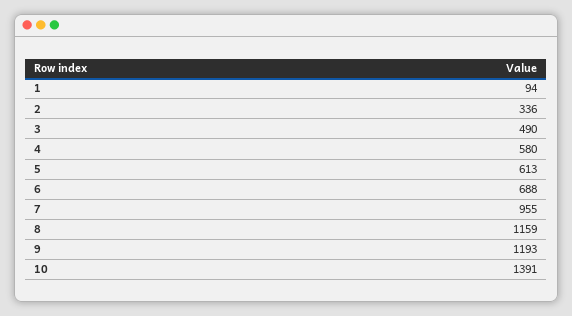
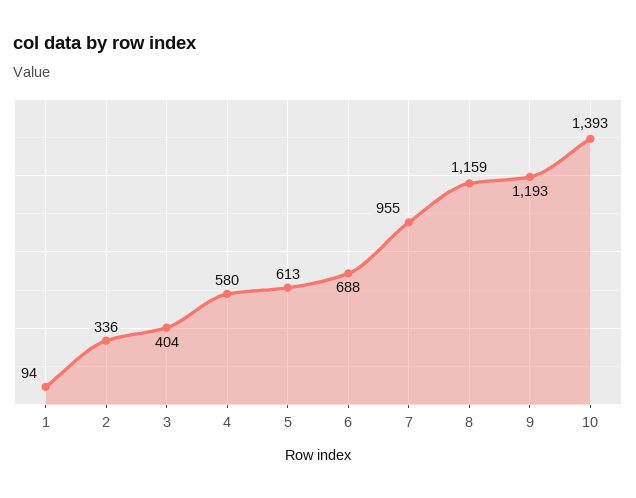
  {
    "1": 94,
    "2": 336,
-   "3": 490,
+   "3": 404,
    "4": 580,
    "5": 613,
    "6": 688,
    "7": 955,
    "8": 1159,
    "9": 1193,
-   "10": 1391
+   "10": 1393
  }

